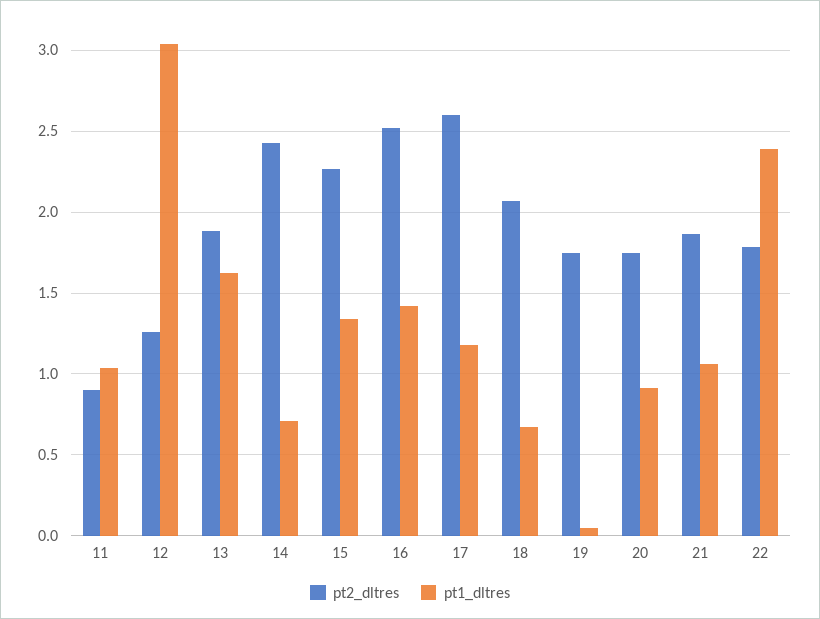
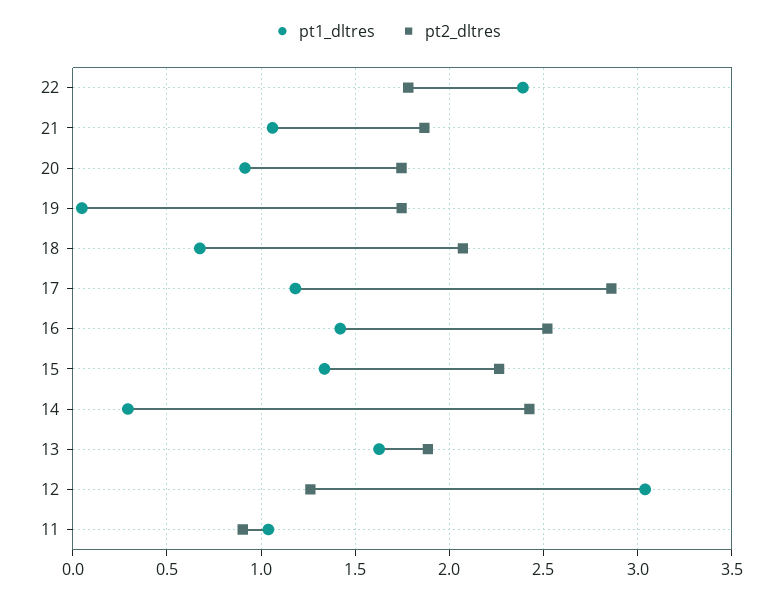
  {
    "pt2_dltres": {
      "11": 0.9,
      "12": 1.25,
      "13": 1.9,
      "14": 2.45,
      "15": 2.25,
      "16": 2.5,
-     "17": 2.6,
+     "17": 2.85,
      "18": 2.05,
      "19": 1.75,
      "20": 1.75,
      "21": 1.85,
      "22": 1.8
    },
    "pt1_dltres": {
      "11": 1.05,
      "12": 3.05,
      "13": 1.65,
-     "14": 0.7,
+     "14": 0.3,
      "15": 1.35,
      "16": 1.4,
      "17": 1.2,
      "18": 0.7,
      "19": 0.05,
      "20": 0.9,
      "21": 1.05,
      "22": 2.4
    }
  }

